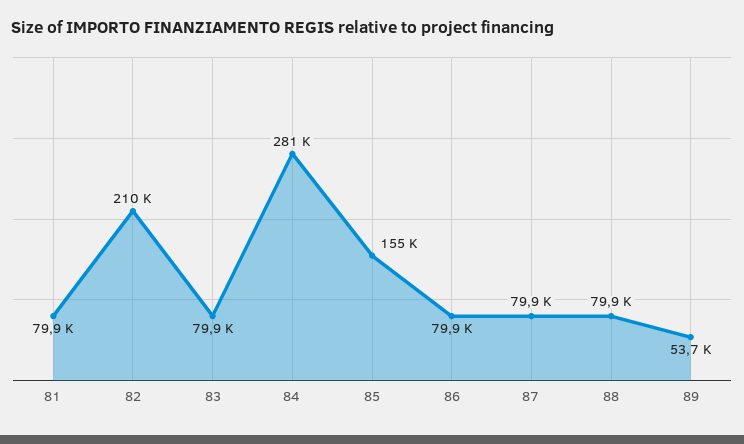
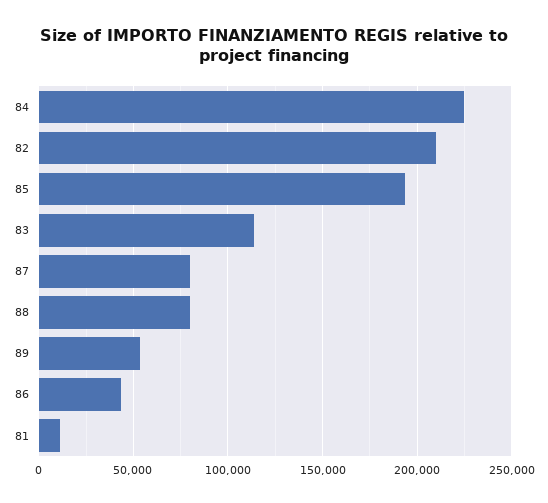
  {
-   "81": 79900,
+   "81": 10000,
    "82": 210000,
-   "83": 79900,
+   "83": 115000,
-   "84": 281000,
+   "84": 225000,
-   "85": 155000,
+   "85": 195000,
-   "86": 79900,
+   "86": 45000,
    "87": 79900,
    "88": 79900,
    "89": 53700
  }

